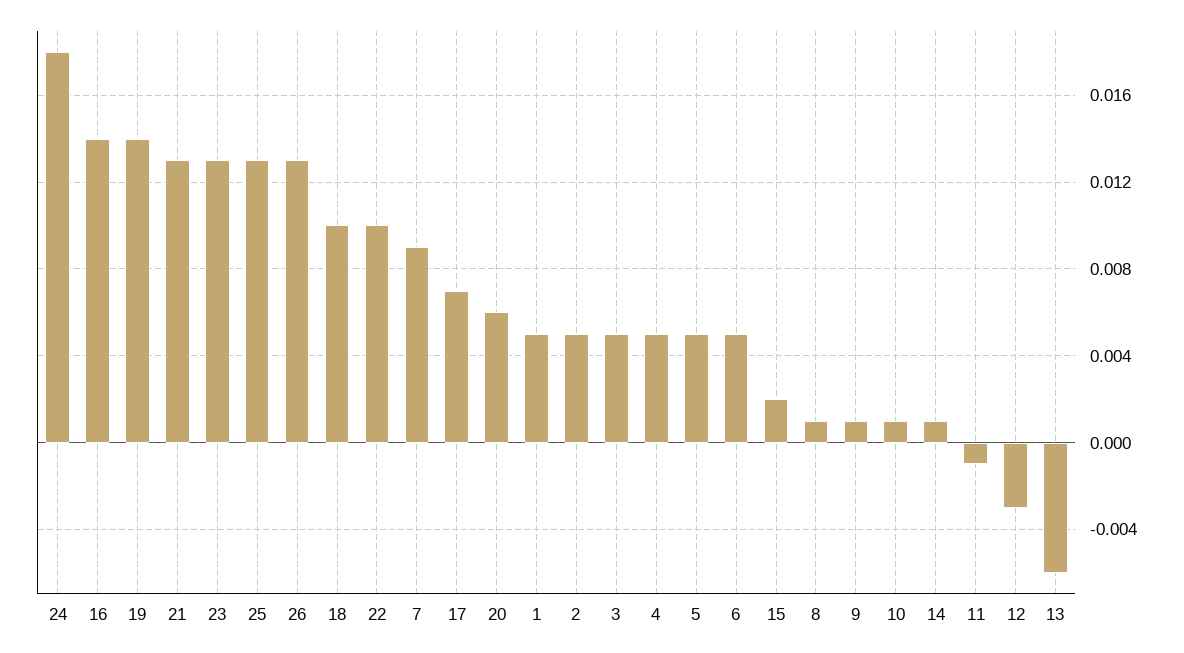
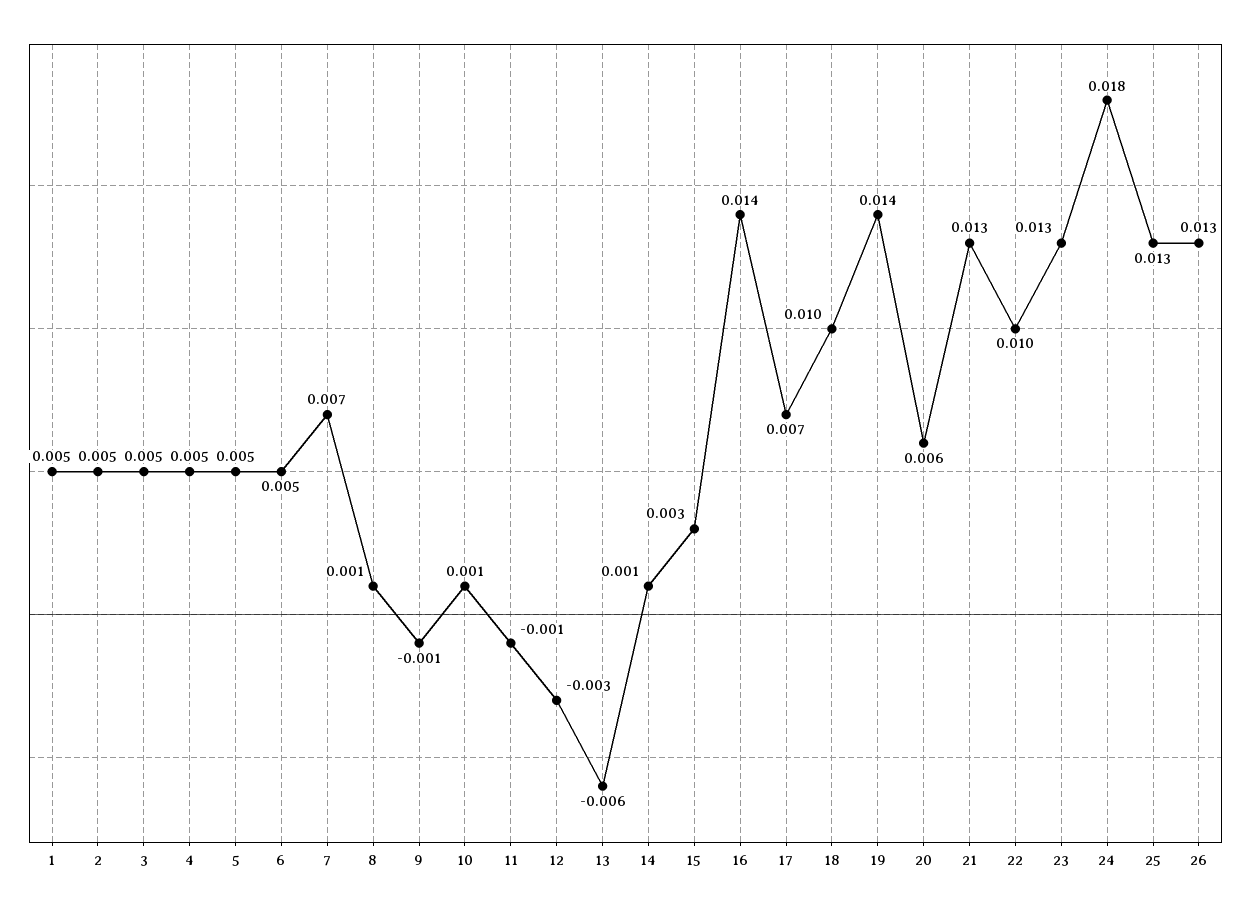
  {
    "24": 0.018,
    "16": 0.014,
    "19": 0.014,
    "21": 0.013,
    "23": 0.013,
    "25": 0.013,
    "26": 0.013,
    "18": 0.01,
    "22": 0.01,
-   "7": 0.009,
+   "7": 0.007,
    "17": 0.007,
    "20": 0.006,
    "1": 0.005,
    "2": 0.005,
    "3": 0.005,
    "4": 0.005,
    "5": 0.005,
    "6": 0.005,
-   "15": 0.002,
+   "15": 0.003,
    "8": 0.001,
-   "9": 0.001,
+   "9": -0.001,
    "10": 0.001,
    "14": 0.001,
    "11": -0.001,
    "12": -0.003,
    "13": -0.006
  }

